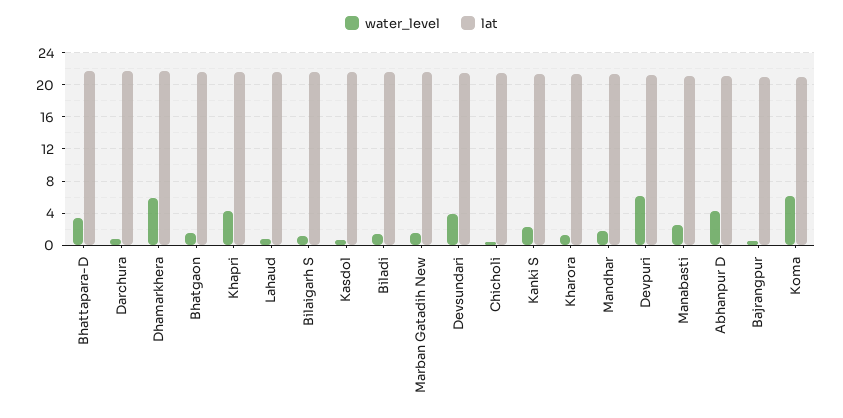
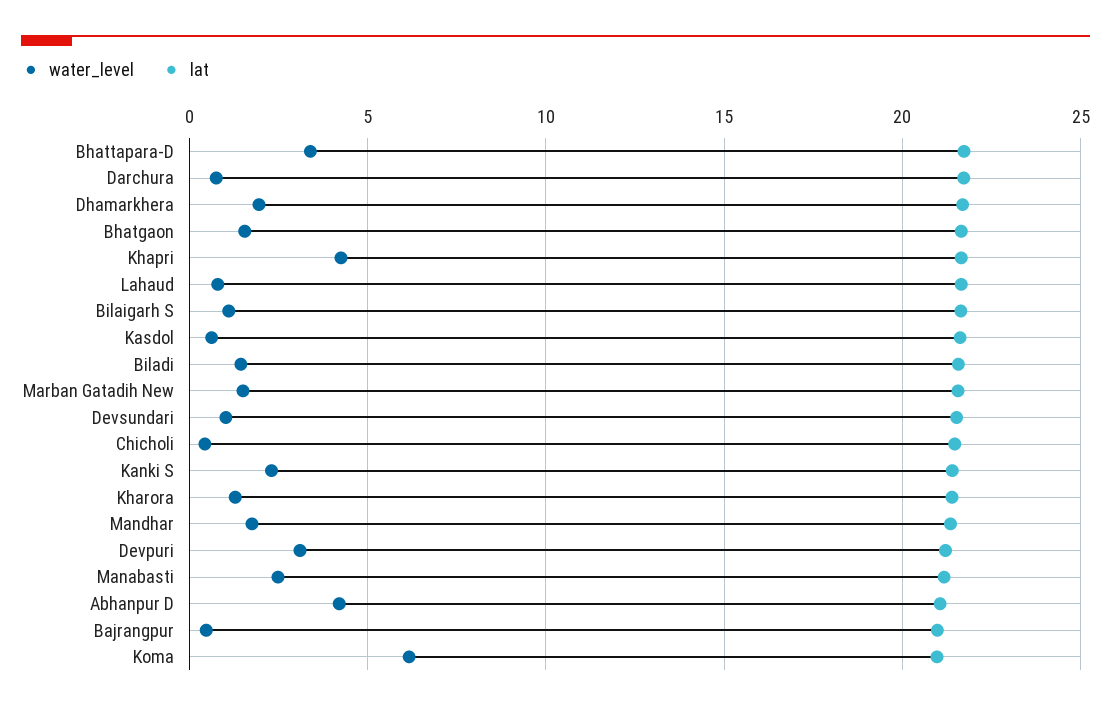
  {
    "water_level": {
      "Bhattapara-D": 3.5,
      "Darchura": 1,
-     "Dhamarkhera": 6,
+     "Dhamarkhera": 2,
      "Bhatgaon": 1.5,
      "Khapri": 4.5,
      "Lahaud": 1,
      "Bilaigarh S": 1,
      "Kasdol": 0.5,
      "Biladi": 1.5,
      "Marban Gatadih New": 1.5,
-     "Devsundari": 4,
+     "Devsundari": 1,
      "Chicholi": 0.5,
      "Kanki S": 2.5,
      "Kharora": 1.5,
      "Mandhar": 2,
-     "Devpuri": 6,
+     "Devpuri": 3,
      "Manabasti": 2.5,
      "Abhanpur D": 4,
      "Bajrangpur": 0.5,
      "Koma": 6
    },
    "lat": {
      "Bhattapara-D": 21.5,
      "Darchura": 21.5,
      "Dhamarkhera": 21.5,
      "Bhatgaon": 21.5,
      "Khapri": 21.5,
      "Lahaud": 21.5,
      "Bilaigarh S": 21.5,
      "Kasdol": 21.5,
      "Biladi": 21.5,
      "Marban Gatadih New": 21.5,
      "Devsundari": 21.5,
      "Chicholi": 21.5,
      "Kanki S": 21.5,
      "Kharora": 21.5,
      "Mandhar": 21.5,
      "Devpuri": 21,
      "Manabasti": 21,
      "Abhanpur D": 21,
      "Bajrangpur": 21,
      "Koma": 21
    }
  }

